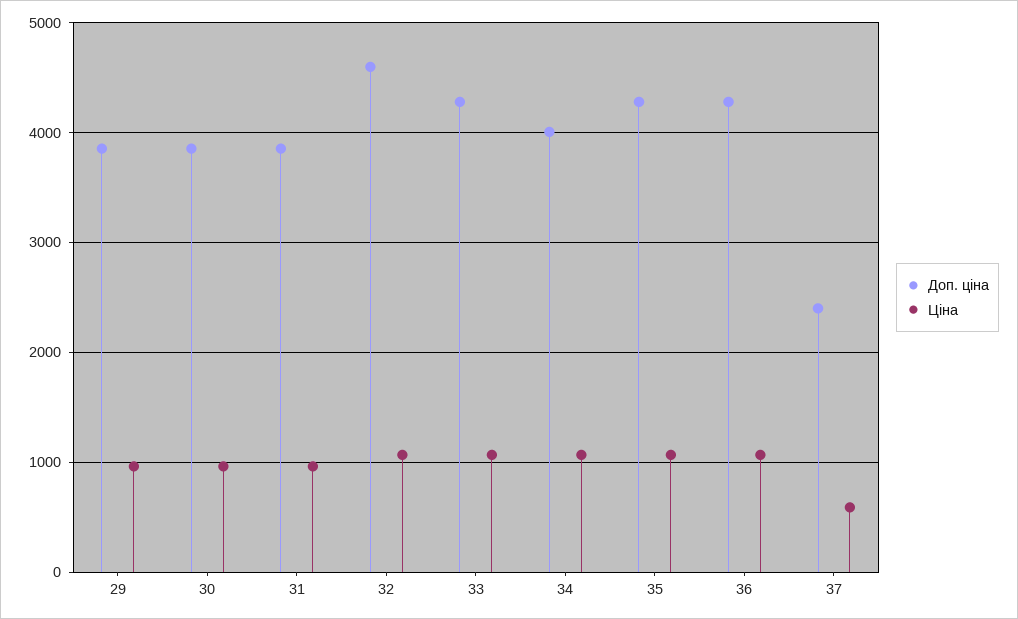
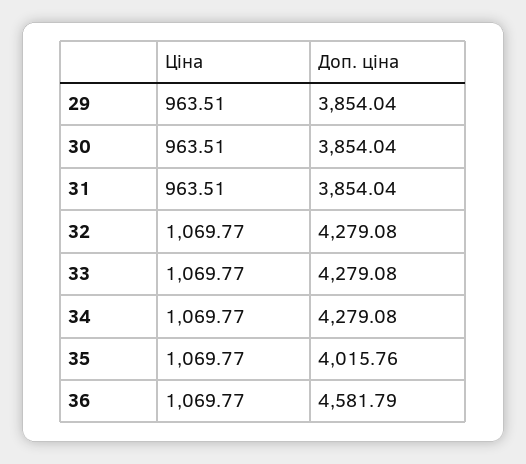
  {
    "Доп. ціна": {
      "29": 3854.04,
      "30": 3854.04,
      "31": 3854.04,
-     "32": 4600,
+     "32": 4279.08,
      "33": 4279.08,
-     "34": 4000,
+     "34": 4279.08,
-     "35": 4300,
+     "35": 4015.76,
-     "36": 4300,
+     "36": 4581.79
-     "37": 2400
    },
    "Ціна": {
      "29": 963.51,
      "30": 963.51,
      "31": 963.51,
      "32": 1069.77,
      "33": 1069.77,
      "34": 1069.77,
      "35": 1069.77,
-     "36": 1069.77,
+     "36": 1069.77
-     "37": 600
    }
  }

